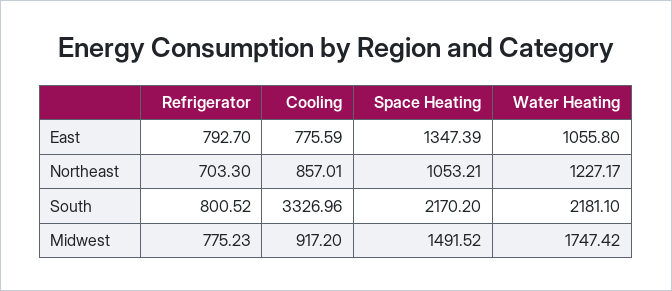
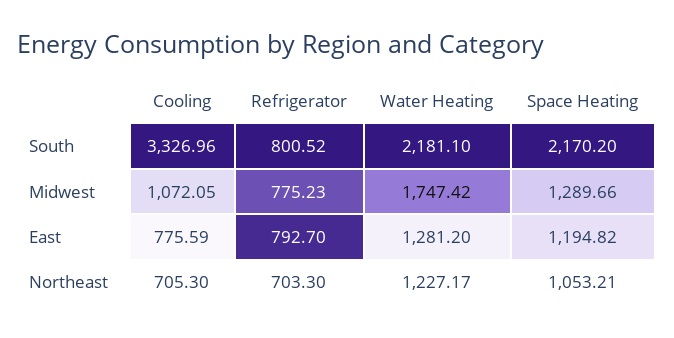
  {
    "Refrigerator": {
      "East": 792.7,
      "Northeast": 703.3,
      "South": 800.52,
      "Midwest": 775.23
    },
    "Cooling": {
      "East": 775.59,
-     "Northeast": 857.01,
+     "Northeast": 705.3,
      "South": 3326.96,
-     "Midwest": 917.2
+     "Midwest": 1072.05
    },
    "Space Heating": {
-     "East": 1347.39,
+     "East": 1194.82,
      "Northeast": 1053.21,
      "South": 2170.2,
-     "Midwest": 1491.52
+     "Midwest": 1289.66
    },
    "Water Heating": {
-     "East": 1055.8,
+     "East": 1281.2,
      "Northeast": 1227.17,
      "South": 2181.1,
      "Midwest": 1747.42
    }
  }

